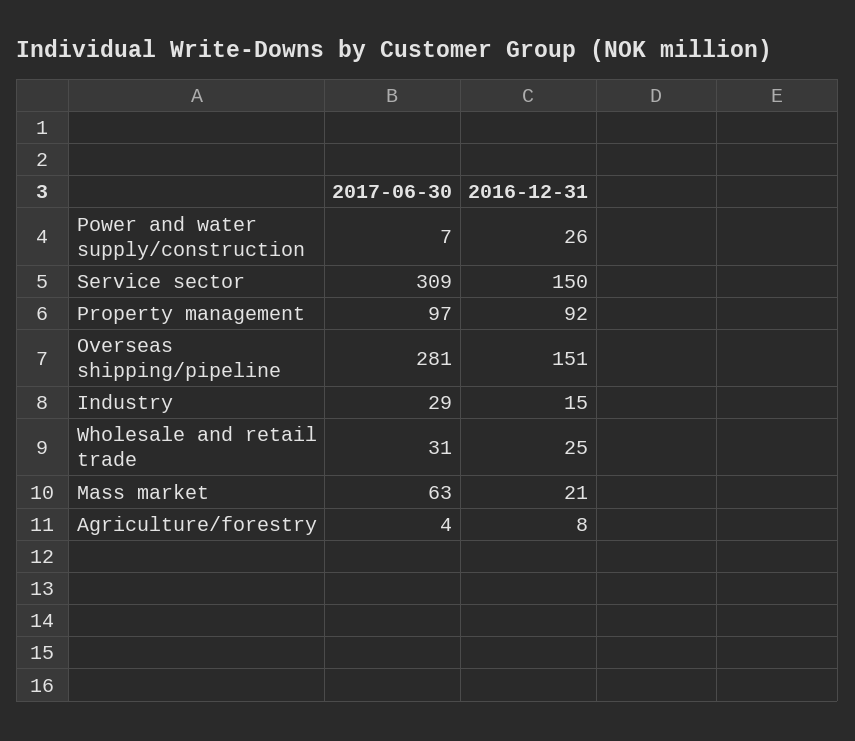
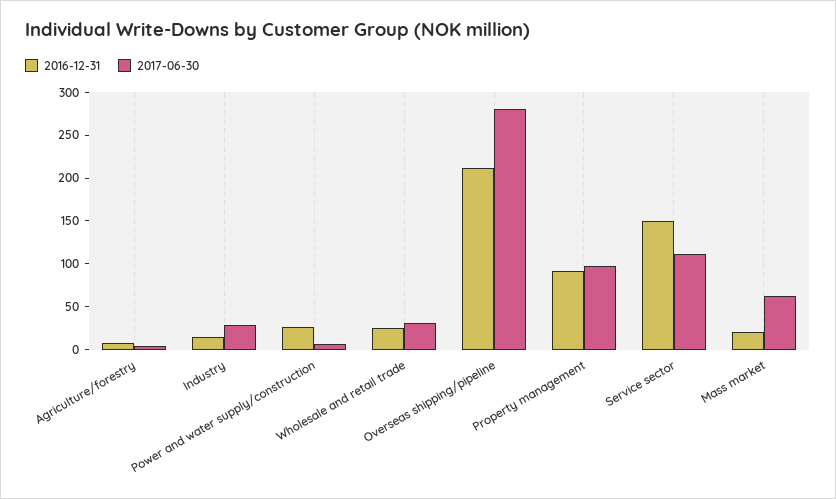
  {
    "2017-06-30": {
      "Power and water supply/construction": 7,
-     "Service sector": 309,
+     "Service sector": 110,
      "Property management": 97,
      "Overseas shipping/pipeline": 281,
      "Industry": 29,
      "Wholesale and retail trade": 31,
      "Mass market": 63,
      "Agriculture/forestry": 4
    },
    "2016-12-31": {
      "Power and water supply/construction": 26,
      "Service sector": 150,
      "Property management": 92,
-     "Overseas shipping/pipeline": 151,
+     "Overseas shipping/pipeline": 210,
      "Industry": 15,
      "Wholesale and retail trade": 25,
      "Mass market": 21,
      "Agriculture/forestry": 8
    }
  }

